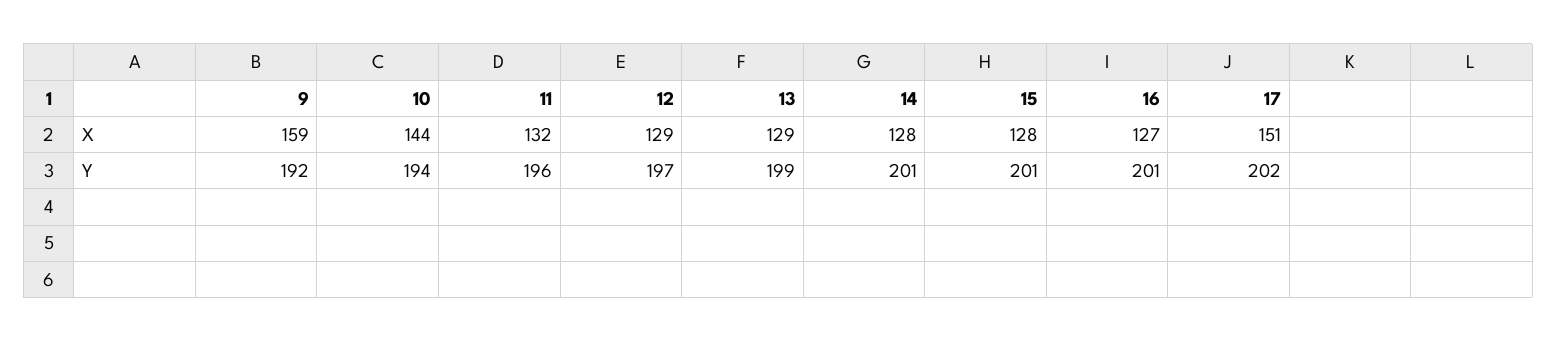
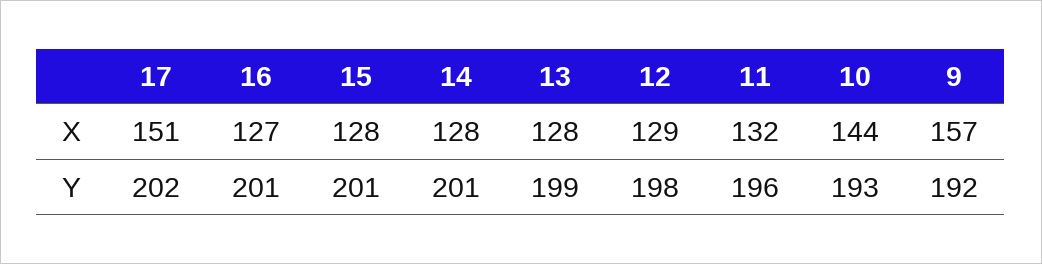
  {
    "9": {
-     "X": 159,
+     "X": 157,
      "Y": 192
    },
    "10": {
      "X": 144,
-     "Y": 194
+     "Y": 193
    },
    "11": {
      "X": 132,
      "Y": 196
    },
    "12": {
      "X": 129,
-     "Y": 197
+     "Y": 198
    },
    "13": {
-     "X": 129,
+     "X": 128,
      "Y": 199
    },
    "14": {
      "X": 128,
      "Y": 201
    },
    "15": {
      "X": 128,
      "Y": 201
    },
    "16": {
      "X": 127,
      "Y": 201
    },
    "17": {
      "X": 151,
      "Y": 202
    }
  }

